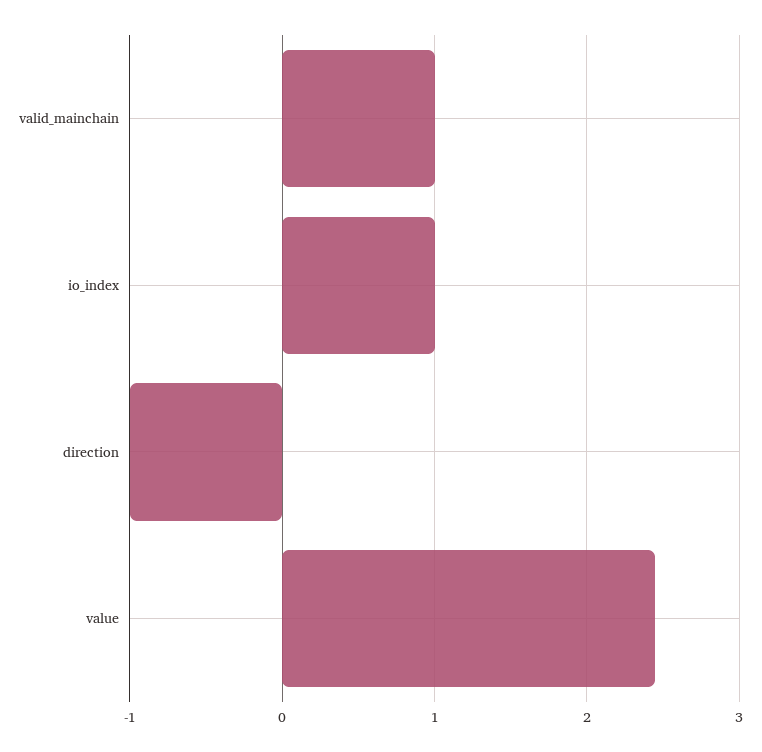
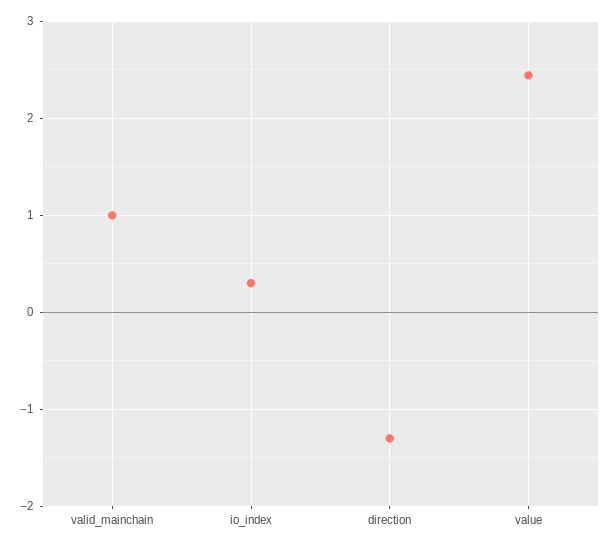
  {
    "valid_mainchain": 1,
-   "io_index": 1,
+   "io_index": 0.3,
-   "direction": -1,
+   "direction": -1.3,
    "value": 2.4
  }

